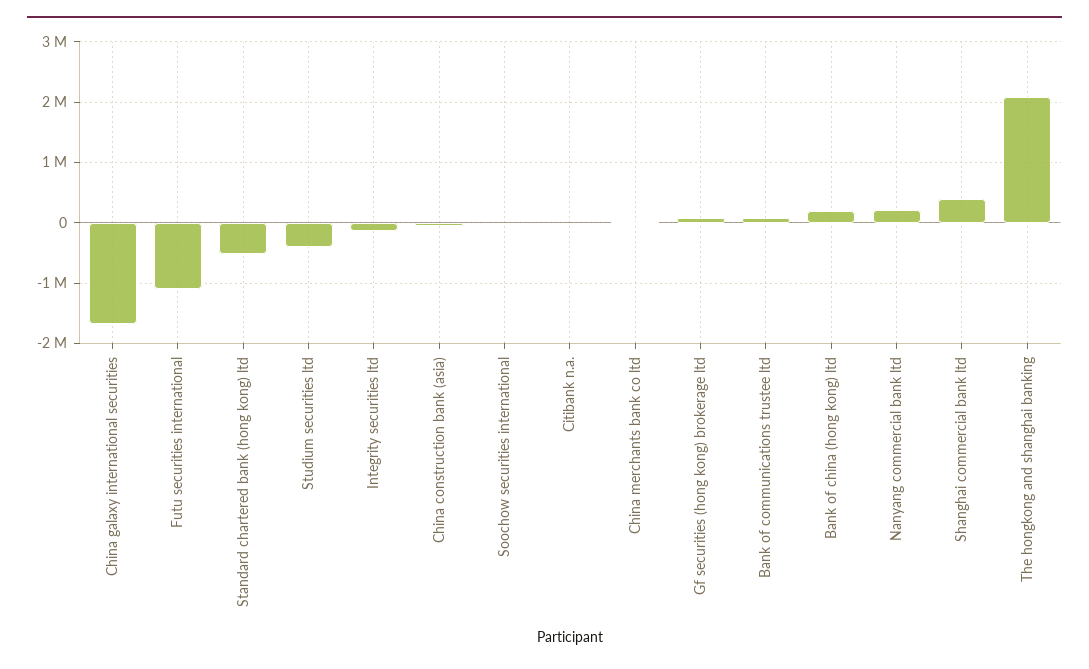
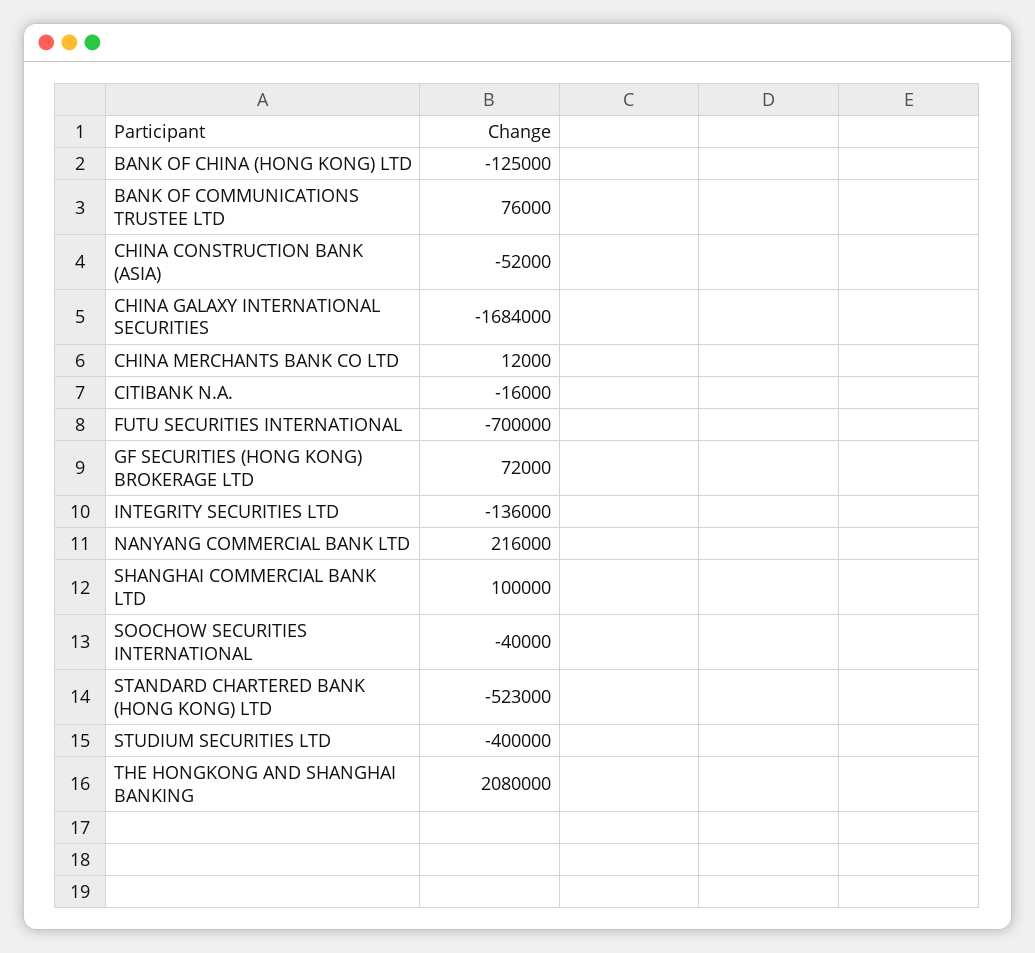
  {
    "China galaxy international securities": -1684000,
-   "Futu securities international": -1100000,
+   "Futu securities international": -700000,
    "Standard chartered bank (hong kong) ltd": -523000,
    "Studium securities ltd": -400000,
    "Integrity securities ltd": -136000,
    "China construction bank (asia)": -52000,
    "Soochow securities international": -40000,
    "Citibank n.a.": -16000,
    "China merchants bank co ltd": 12000,
    "Gf securities (hong kong) brokerage ltd": 72000,
    "Bank of communications trustee ltd": 76000,
-   "Bank of china (hong kong) ltd": 200000,
+   "Bank of china (hong kong) ltd": -125000,
    "Nanyang commercial bank ltd": 216000,
-   "Shanghai commercial bank ltd": 400000,
+   "Shanghai commercial bank ltd": 100000,
    "The hongkong and shanghai banking": 2080000
  }

